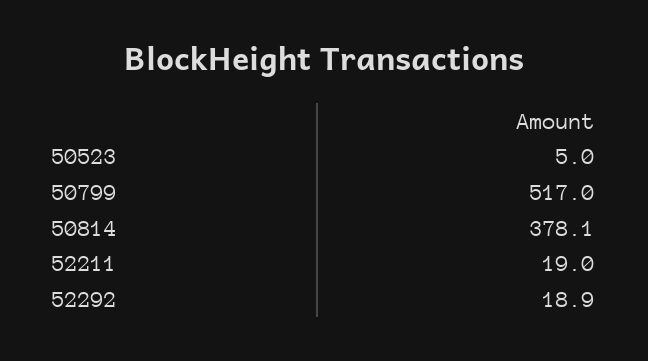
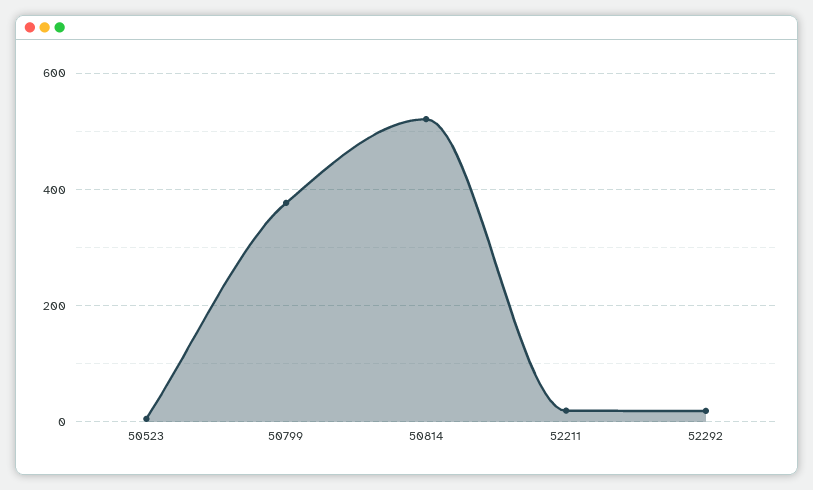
  {
    "50523": 5,
-   "50799": 517,
+   "50799": 380,
-   "50814": 378.1,
+   "50814": 520,
    "52211": 19,
    "52292": 18.9
  }

